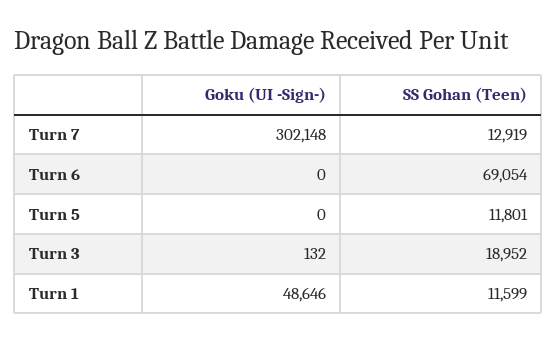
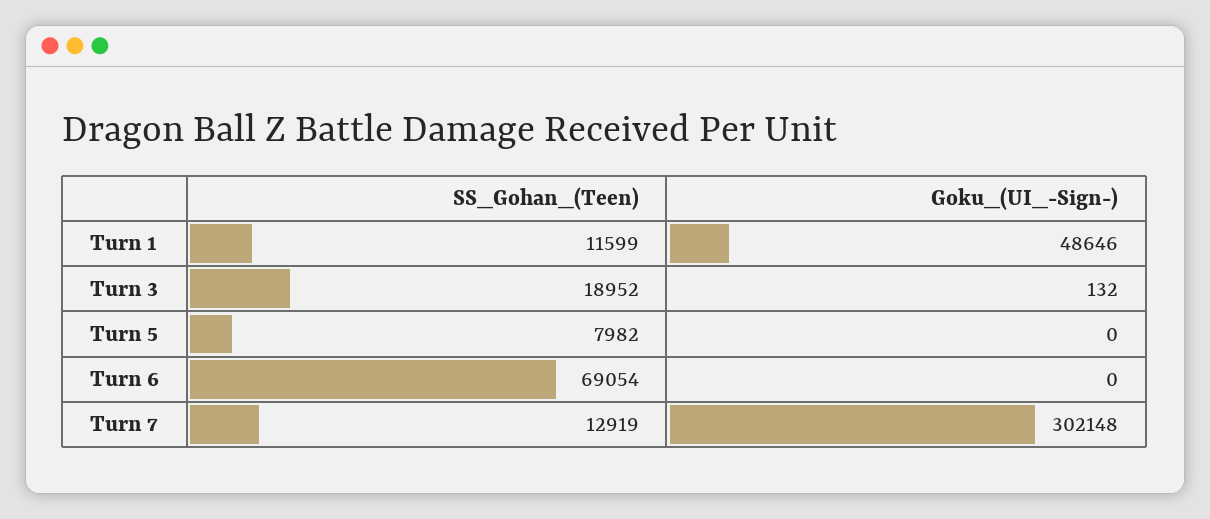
  {
    "Goku (UI -Sign-)": {
      "Turn 7": 302148,
      "Turn 6": 0,
      "Turn 5": 0,
      "Turn 3": 132,
      "Turn 1": 48646
    },
    "SS Gohan (Teen)": {
      "Turn 7": 12919,
      "Turn 6": 69054,
-     "Turn 5": 11801,
+     "Turn 5": 7982,
      "Turn 3": 18952,
      "Turn 1": 11599
    }
  }

